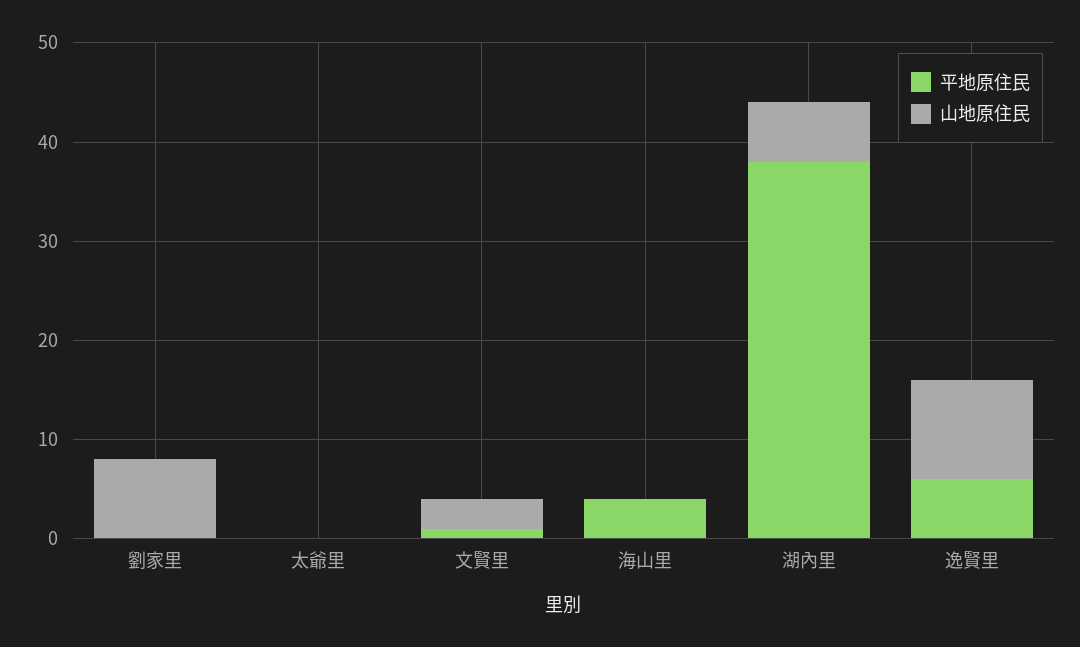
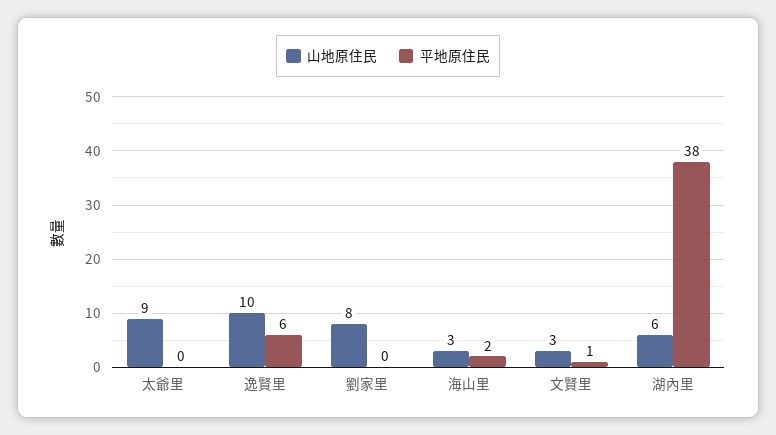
  {
    "平地原住民": {
      "劉家里": 0,
      "太爺里": 0,
      "文賢里": 1,
-     "海山里": 4,
+     "海山里": 2,
      "湖內里": 38,
      "逸賢里": 6
    },
    "山地原住民": {
      "劉家里": 8,
-     "太爺里": 0,
+     "太爺里": 9,
      "文賢里": 3,
-     "海山里": 0,
+     "海山里": 3,
      "湖內里": 6,
      "逸賢里": 10
    }
  }

